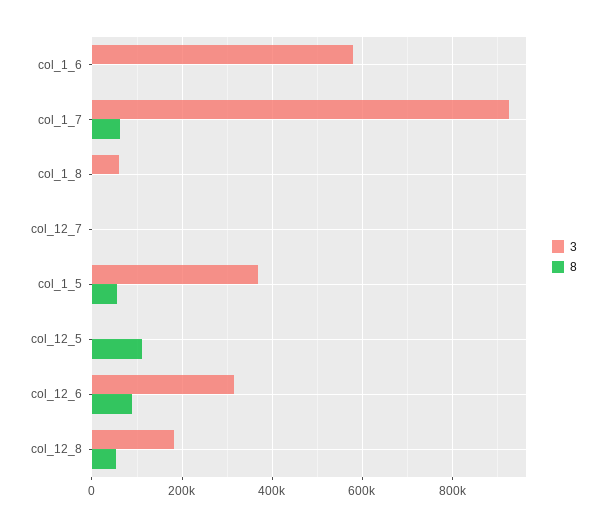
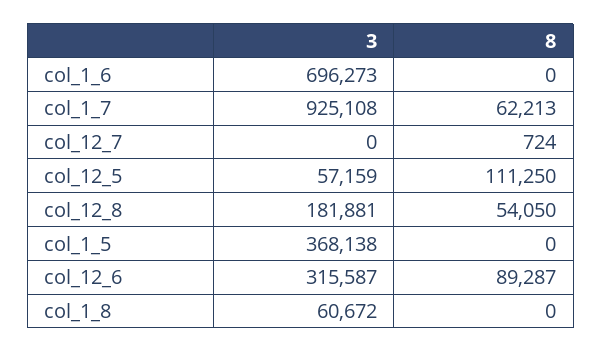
  {
    "3": {
-     "col_1_6": 580000,
+     "col_1_6": 696273,
      "col_1_7": 925108,
      "col_1_8": 60672,
      "col_12_7": 0,
      "col_1_5": 368138,
-     "col_12_5": 0,
+     "col_12_5": 57159,
      "col_12_6": 315587,
      "col_12_8": 181881
    },
    "8": {
      "col_1_6": 0,
      "col_1_7": 62213,
      "col_1_8": 0,
      "col_12_7": 724,
-     "col_1_5": 60000,
+     "col_1_5": 0,
      "col_12_5": 111250,
      "col_12_6": 89287,
      "col_12_8": 54050
    }
  }

